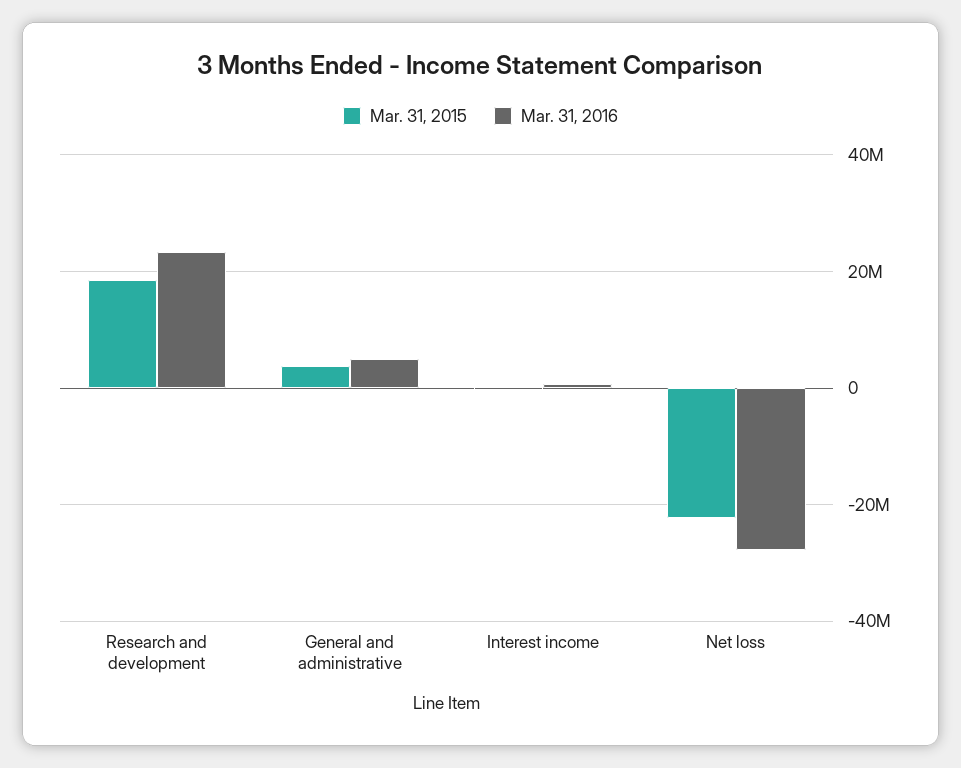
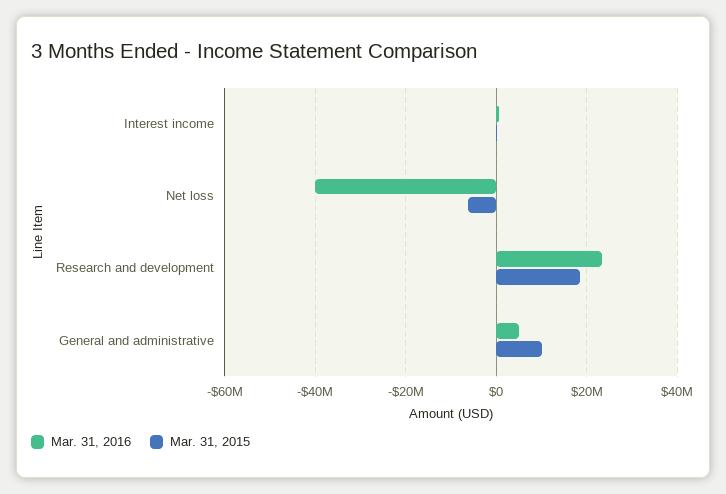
  {
    "Mar. 31, 2015": {
      "Research and development": 18000000,
-     "General and administrative": 4000000,
+     "General and administrative": 10000000,
      "Interest income": 0,
-     "Net loss": -22000000
+     "Net loss": -6000000
    },
    "Mar. 31, 2016": {
      "Research and development": 24000000,
      "General and administrative": 6000000,
      "Interest income": 0,
-     "Net loss": -28000000
+     "Net loss": -40000000
    }
  }

